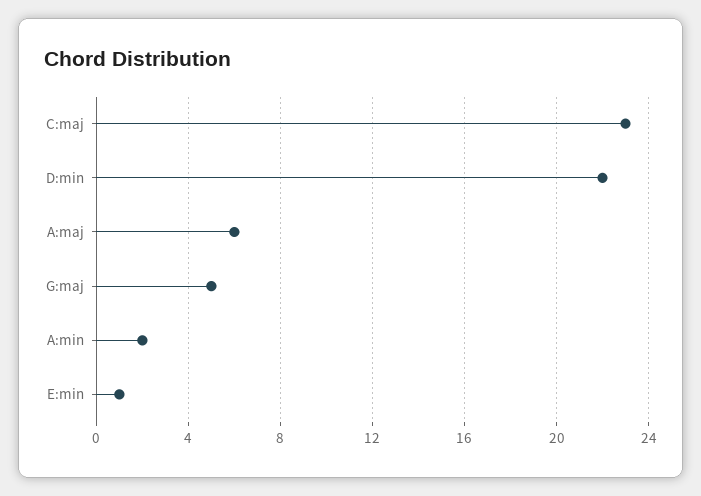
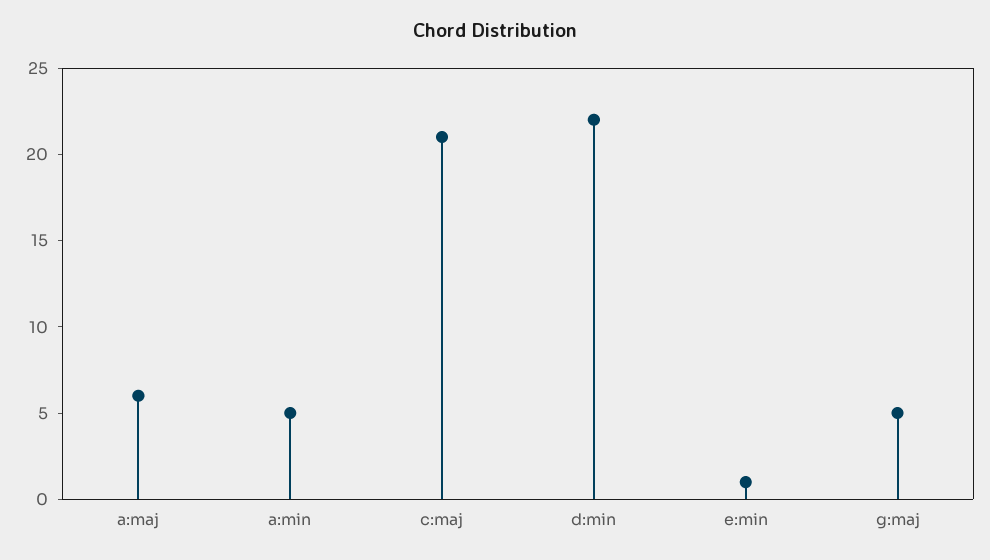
  {
-   "C:maj": 23,
+   "C:maj": 21,
    "D:min": 22,
    "A:maj": 6,
    "G:maj": 5,
-   "A:min": 2,
+   "A:min": 5,
    "E:min": 1
  }

